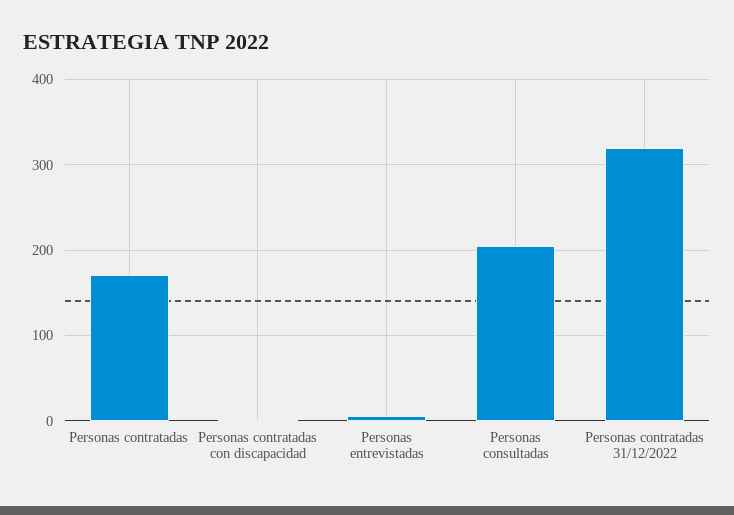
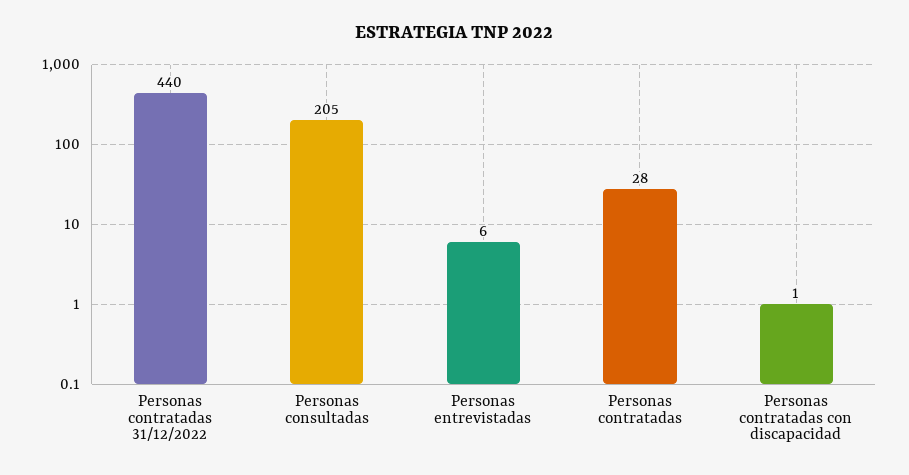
  {
-   "Personas contratadas": 170,
+   "Personas contratadas": 28,
    "Personas contratadas con discapacidad": 1,
    "Personas entrevistadas": 6,
    "Personas consultadas": 205,
-   "Personas contratadas 31/12/2022": 320
+   "Personas contratadas 31/12/2022": 440
  }

